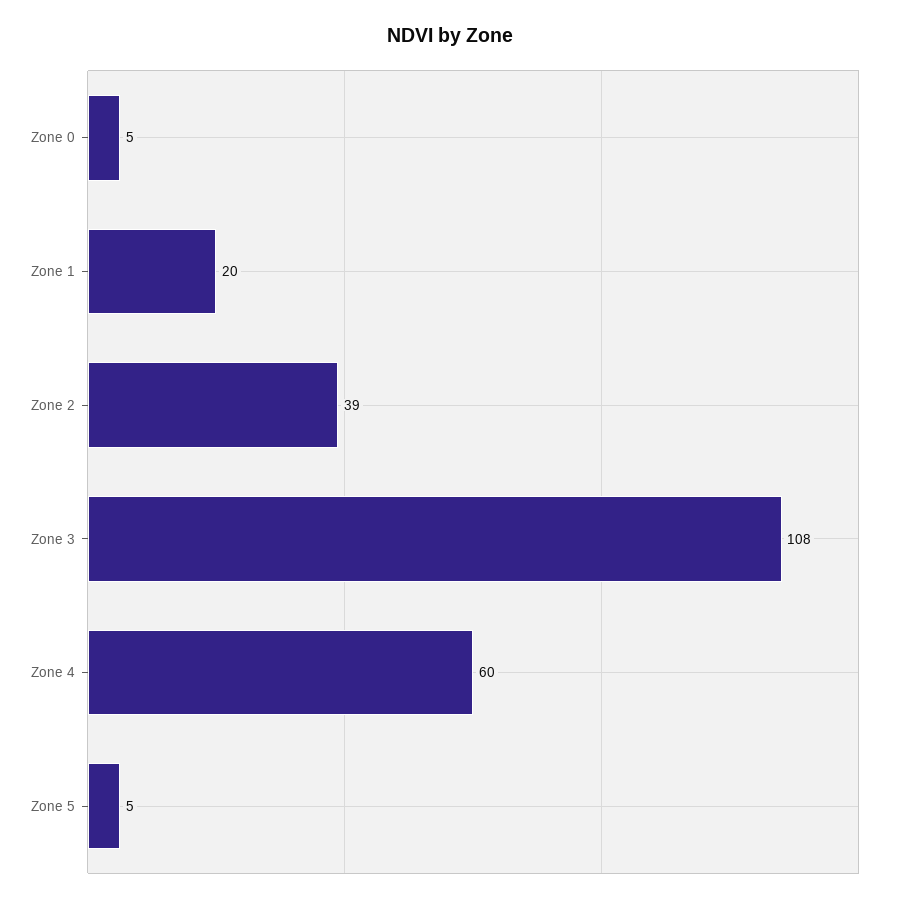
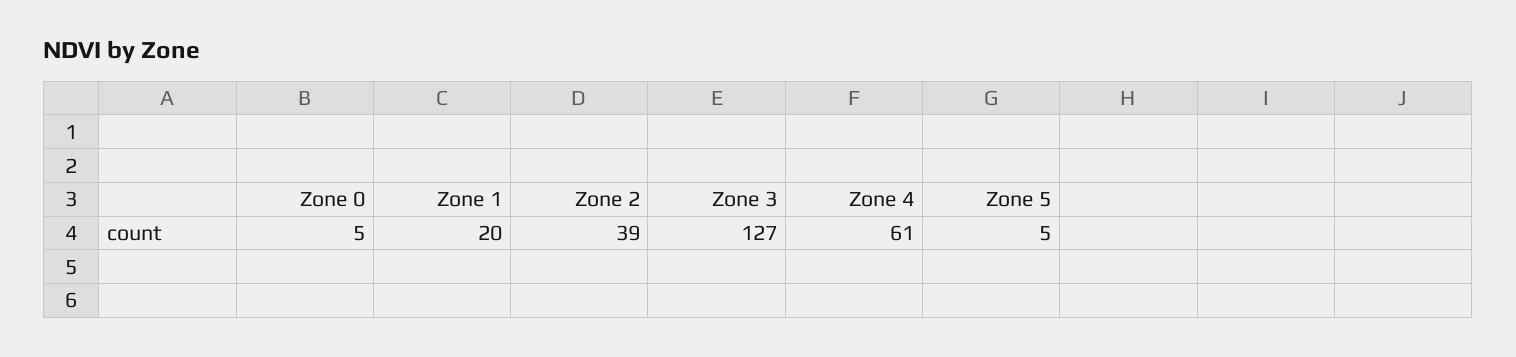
  {
    "Zone 0": 5,
    "Zone 1": 20,
    "Zone 2": 39,
-   "Zone 3": 108,
+   "Zone 3": 127,
-   "Zone 4": 60,
+   "Zone 4": 61,
    "Zone 5": 5
  }

